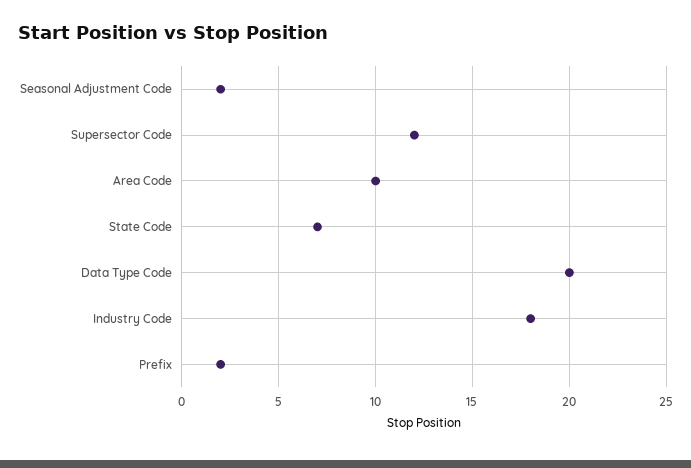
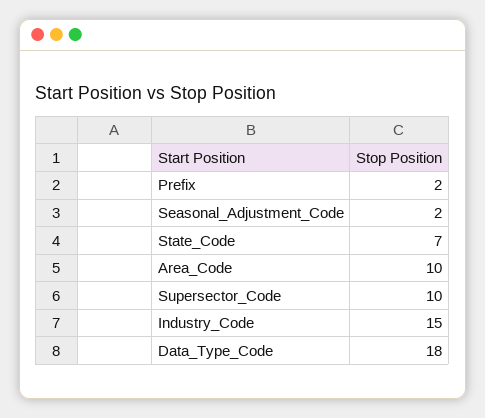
  {
    "Seasonal Adjustment Code": 2,
-   "Supersector Code": 12,
+   "Supersector Code": 10,
    "Area Code": 10,
    "State Code": 7,
-   "Data Type Code": 20,
+   "Data Type Code": 18,
-   "Industry Code": 18,
+   "Industry Code": 15,
    "Prefix": 2
  }

